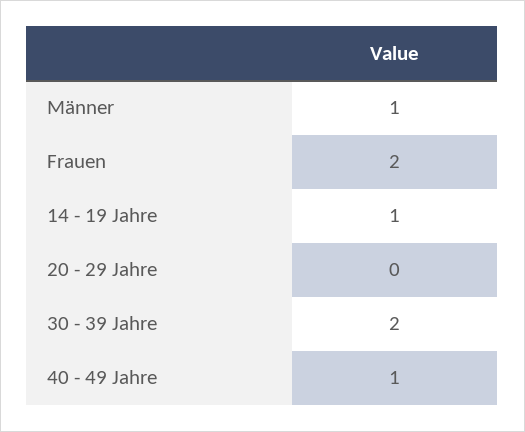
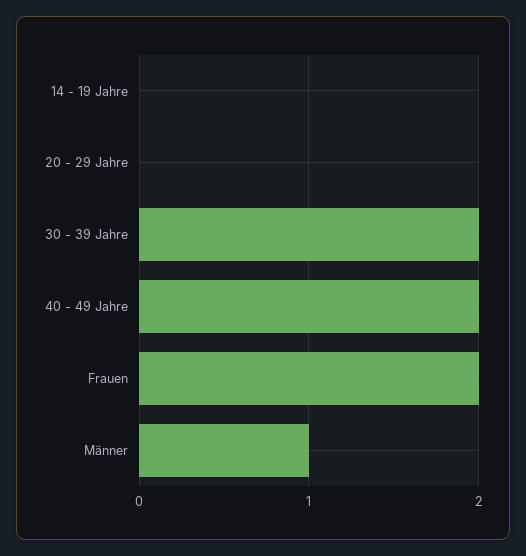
  {
    "Männer": 1,
    "Frauen": 2,
-   "14 - 19 Jahre": 1,
+   "14 - 19 Jahre": 0,
    "20 - 29 Jahre": 0,
    "30 - 39 Jahre": 2,
-   "40 - 49 Jahre": 1
+   "40 - 49 Jahre": 2
  }

